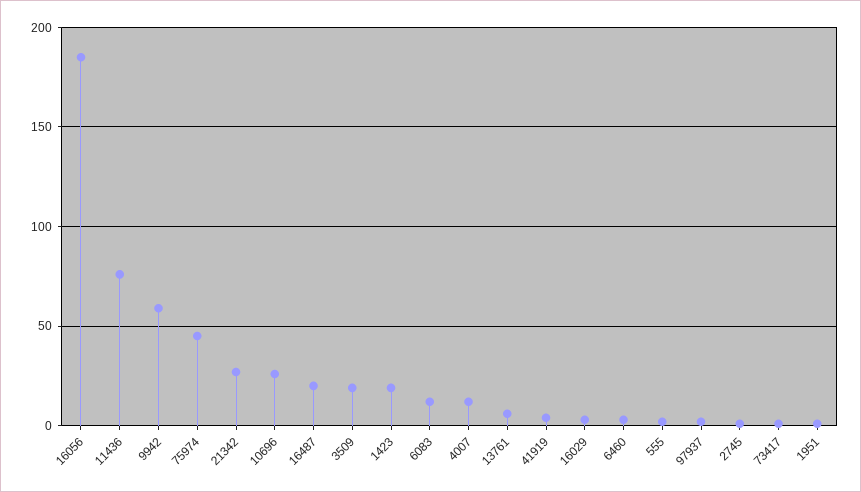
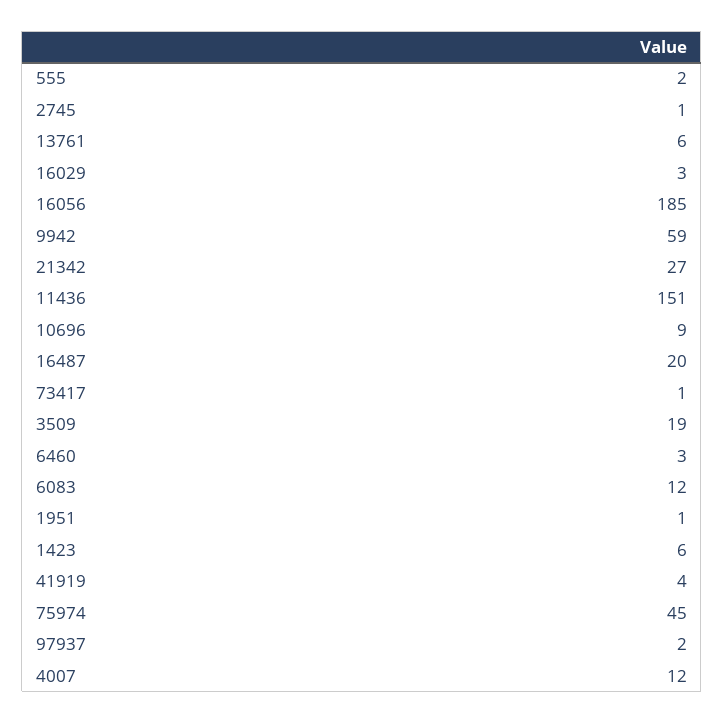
  {
    "16056": 185,
-   "11436": 75,
+   "11436": 151,
    "9942": 59,
    "75974": 45,
    "21342": 27,
-   "10696": 25,
+   "10696": 9,
    "16487": 20,
    "3509": 19,
-   "1423": 20,
+   "1423": 6,
    "6083": 12,
    "4007": 12,
    "13761": 6,
    "41919": 4,
    "16029": 3,
    "6460": 3,
    "555": 2,
    "97937": 2,
    "2745": 1,
    "73417": 1,
    "1951": 1
  }

